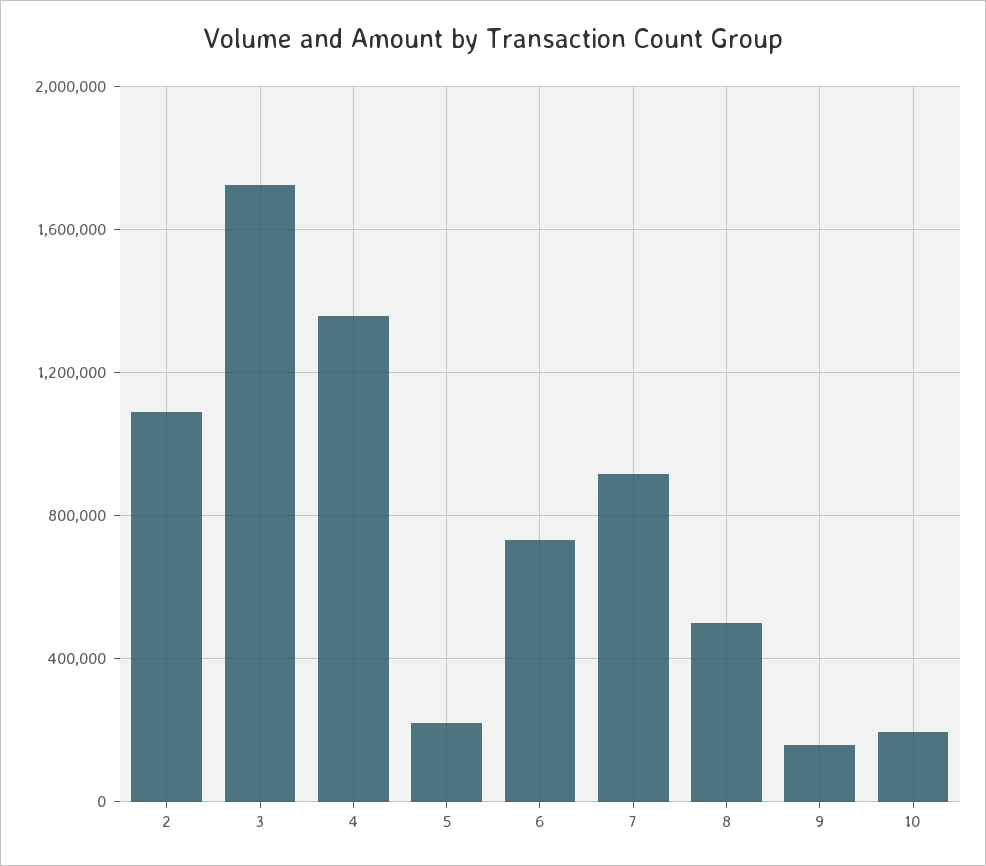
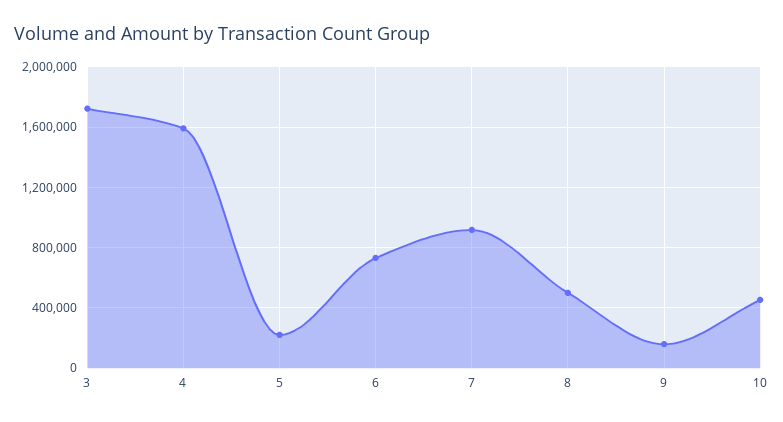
  {
-   "2": 1100000,
    "3": 1700000,
-   "4": 1350000,
+   "4": 1600000,
    "5": 200000,
    "6": 750000,
    "7": 900000,
    "8": 500000,
    "9": 150000,
-   "10": 200000
+   "10": 450000
  }

